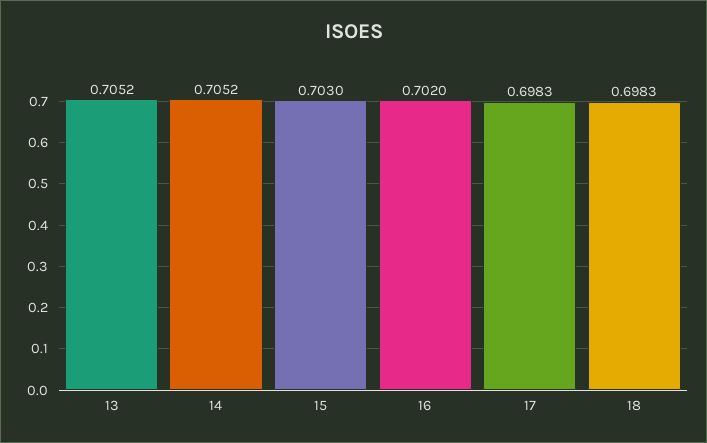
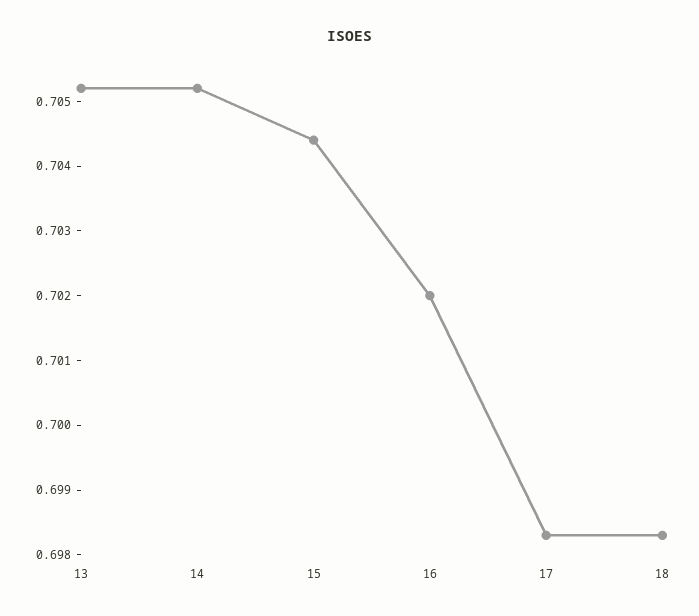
  {
    "13": 0.7052,
    "14": 0.7052,
-   "15": 0.703,
+   "15": 0.7045,
    "16": 0.702,
    "17": 0.6983,
    "18": 0.6983
  }

